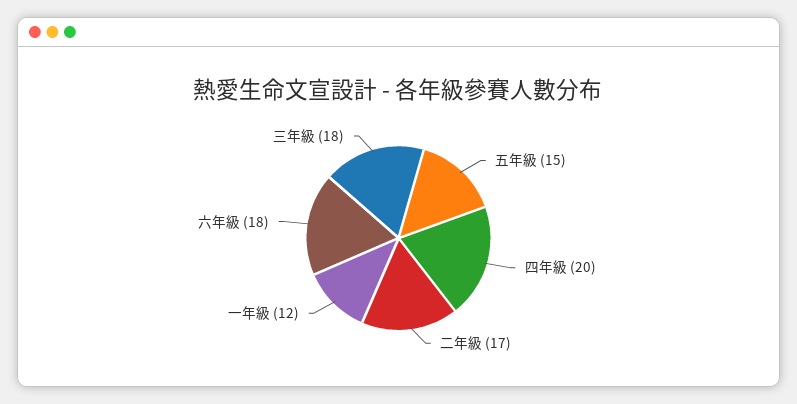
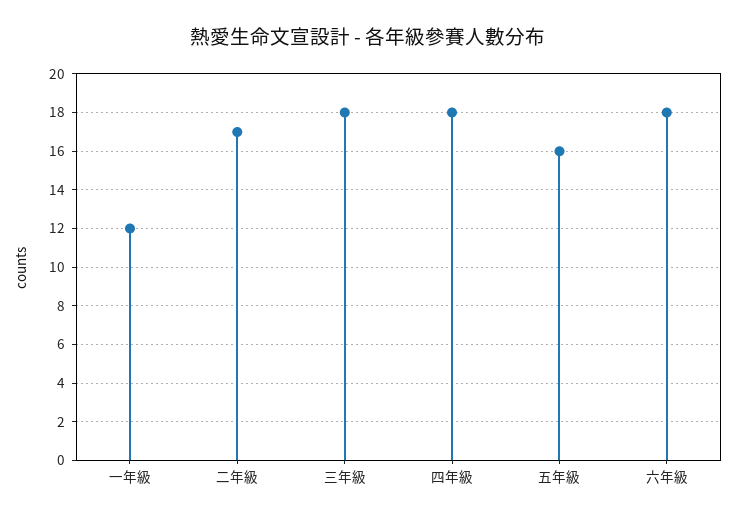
  {
-   "五年級": 15,
+   "五年級": 16,
-   "四年級": 20,
+   "四年級": 18,
    "二年級": 17,
    "一年級": 12,
    "六年級": 18,
    "三年級": 18
  }

